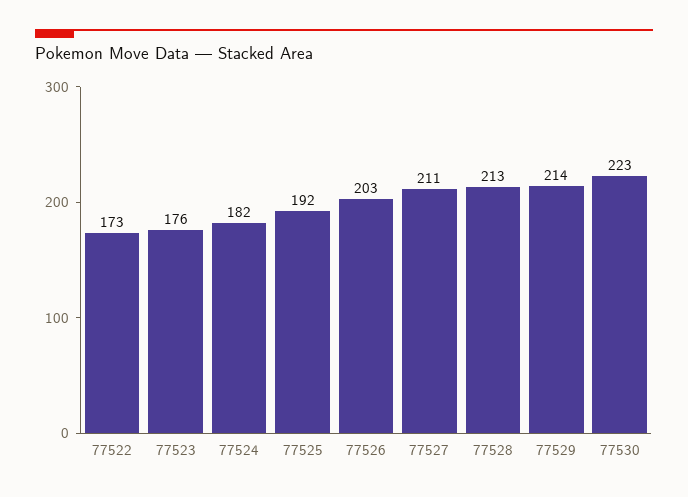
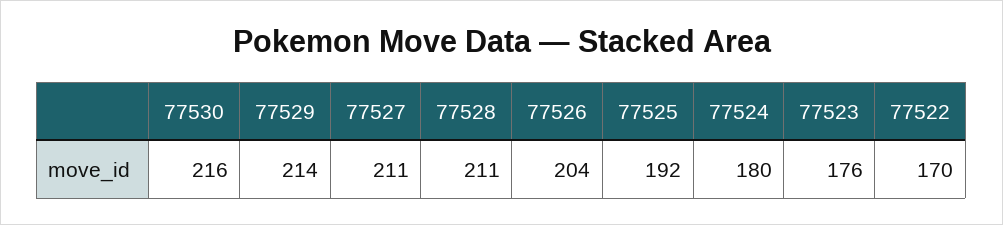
  {
-   "77522": 173,
+   "77522": 170,
    "77523": 176,
-   "77524": 182,
+   "77524": 180,
    "77525": 192,
-   "77526": 203,
+   "77526": 204,
    "77527": 211,
-   "77528": 213,
+   "77528": 211,
    "77529": 214,
-   "77530": 223
+   "77530": 216
  }

